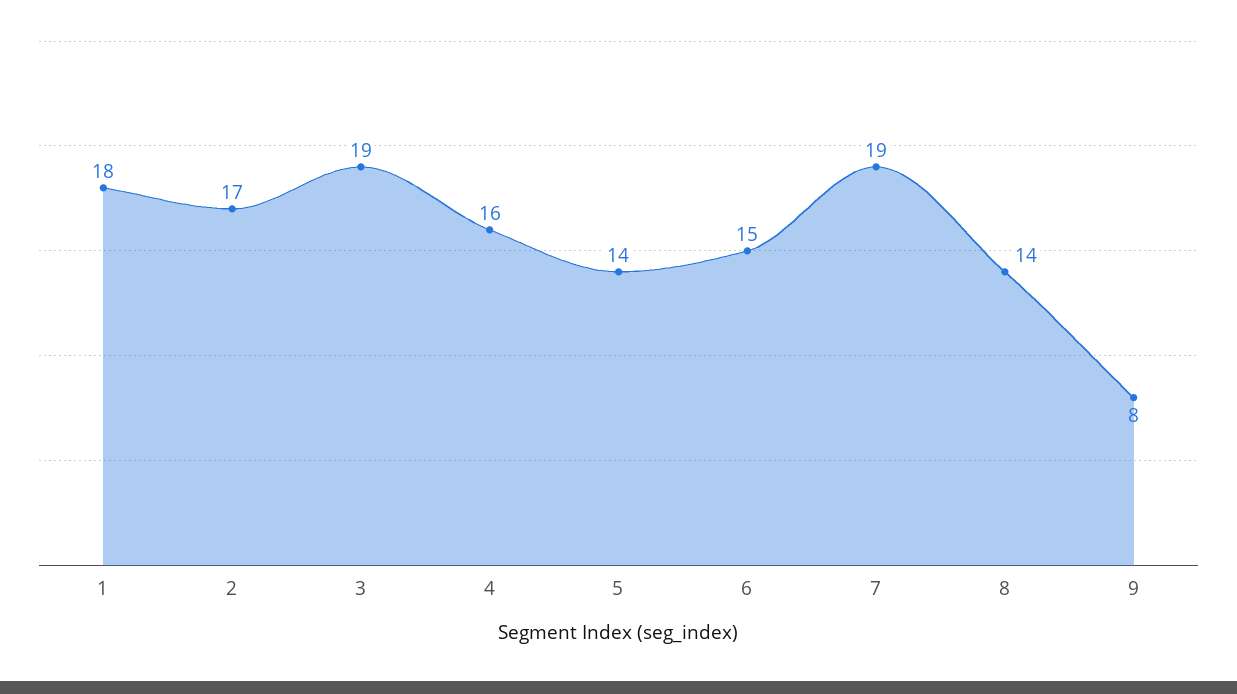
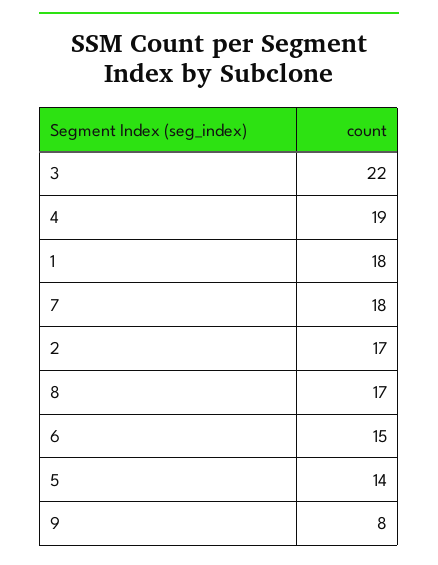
  {
    "1": 18,
    "2": 17,
-   "3": 19,
+   "3": 22,
-   "4": 16,
+   "4": 19,
    "5": 14,
    "6": 15,
-   "7": 19,
+   "7": 18,
-   "8": 14,
+   "8": 17,
    "9": 8
  }

